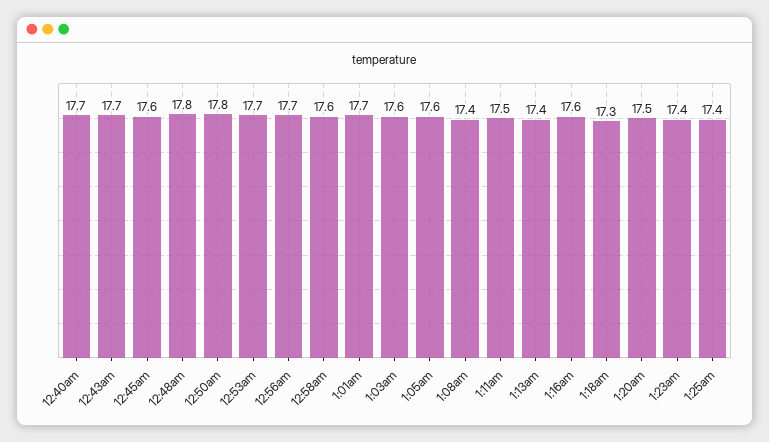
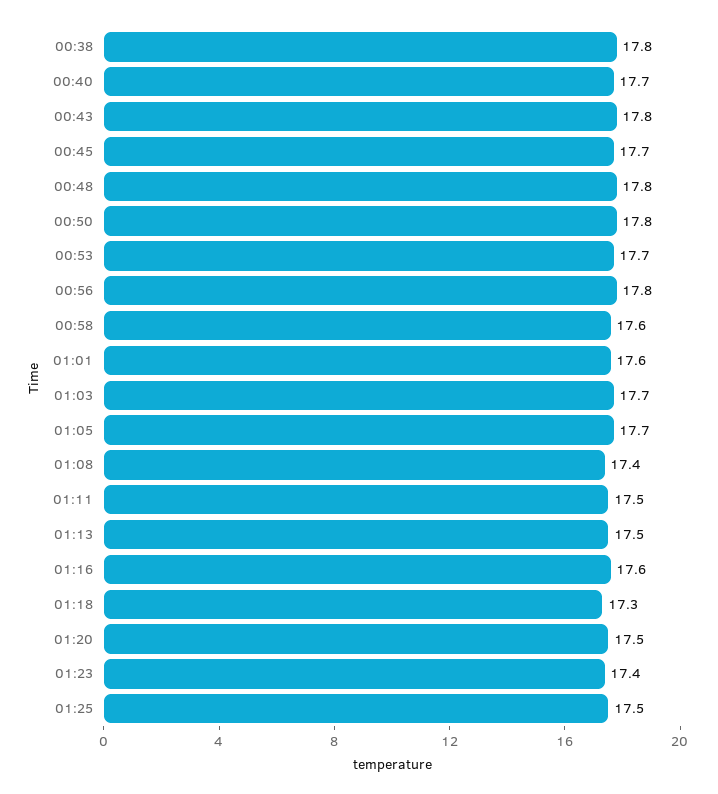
  {
    "12:40am": 17.7,
-   "12:43am": 17.7,
+   "12:43am": 17.8,
-   "12:45am": 17.6,
+   "12:45am": 17.7,
    "12:48am": 17.8,
    "12:50am": 17.8,
    "12:53am": 17.7,
-   "12:56am": 17.7,
+   "12:56am": 17.8,
    "12:58am": 17.6,
-   "1:01am": 17.7,
+   "1:01am": 17.6,
-   "1:03am": 17.6,
+   "1:03am": 17.7,
-   "1:05am": 17.6,
+   "1:05am": 17.7,
    "1:08am": 17.4,
    "1:11am": 17.5,
-   "1:13am": 17.4,
+   "1:13am": 17.5,
    "1:16am": 17.6,
    "1:18am": 17.3,
    "1:20am": 17.5,
    "1:23am": 17.4,
-   "1:25am": 17.4
+   "1:25am": 17.5,
+   "00:38": 17.8
  }

